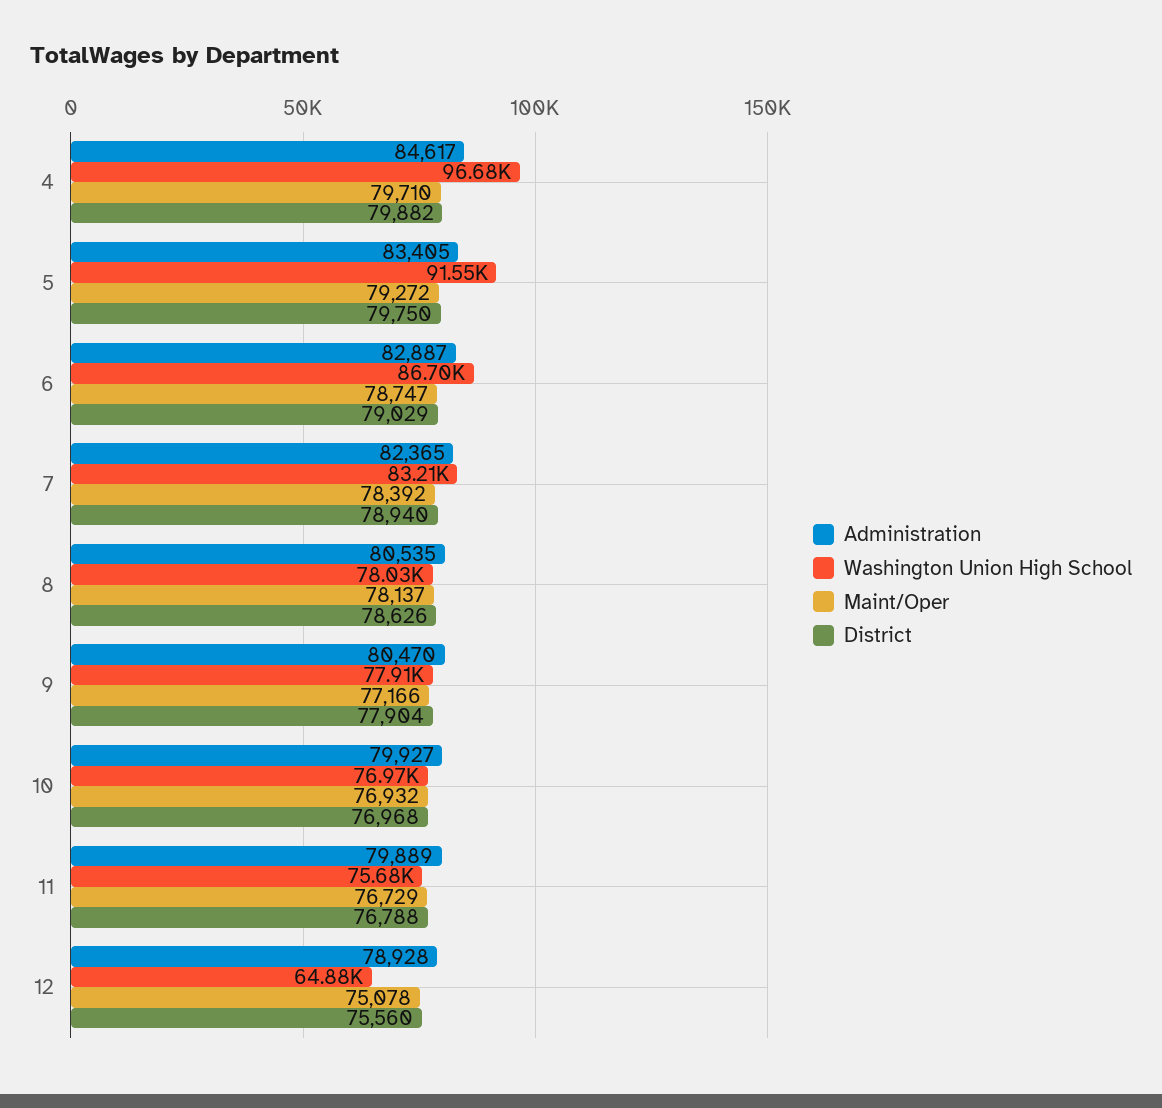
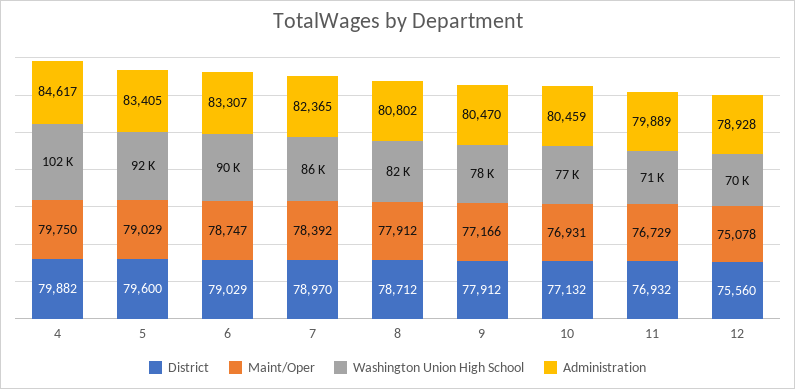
  {
    "Administration": {
      "4": 84617,
      "5": 83405,
-     "6": 82887,
+     "6": 83307,
      "7": 82365,
-     "8": 80535,
+     "8": 80802,
      "9": 80470,
-     "10": 79927,
+     "10": 80459,
      "11": 79889,
      "12": 78928
    },
    "Washington Union High School": {
-     "4": 96680,
+     "4": 102000,
      "5": 91550,
-     "6": 86700,
+     "6": 90000,
-     "7": 83210,
+     "7": 86000,
-     "8": 78030,
+     "8": 82000,
      "9": 77910,
      "10": 76970,
-     "11": 75680,
+     "11": 71000,
-     "12": 64880
+     "12": 70000
    },
    "Maint/Oper": {
-     "4": 79710,
+     "4": 79750,
-     "5": 79272,
+     "5": 79029,
      "6": 78747,
      "7": 78392,
-     "8": 78137,
+     "8": 77912,
      "9": 77166,
-     "10": 76932,
+     "10": 76931,
      "11": 76729,
      "12": 75078
    },
    "District": {
      "4": 79882,
-     "5": 79750,
+     "5": 79600,
      "6": 79029,
-     "7": 78940,
+     "7": 78970,
-     "8": 78626,
+     "8": 78712,
-     "9": 77904,
+     "9": 77912,
-     "10": 76968,
+     "10": 77132,
-     "11": 76788,
+     "11": 76932,
      "12": 75560
    }
  }

